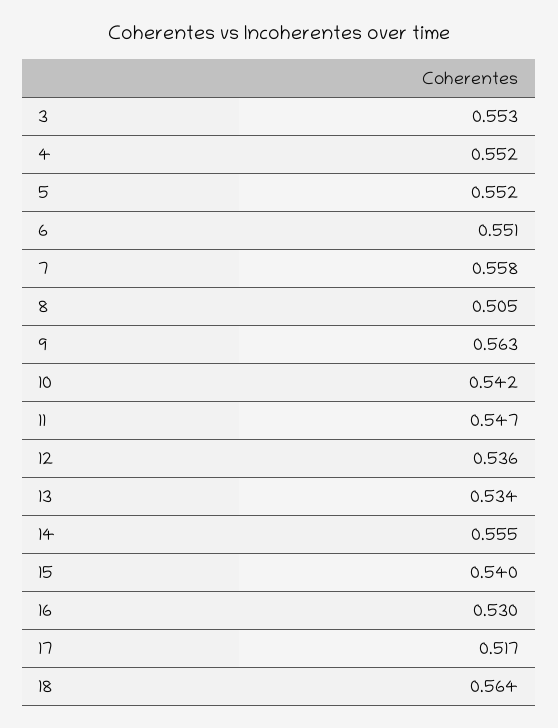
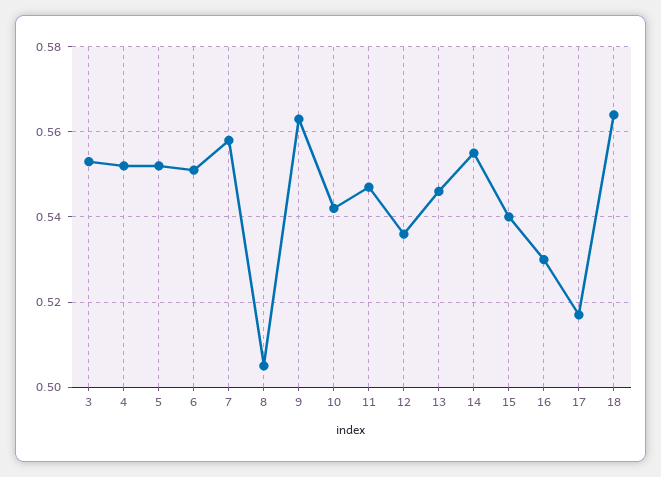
  {
    "3": 0.553,
    "4": 0.552,
    "5": 0.552,
    "6": 0.551,
    "7": 0.558,
    "8": 0.505,
    "9": 0.563,
    "10": 0.542,
    "11": 0.547,
    "12": 0.536,
-   "13": 0.534,
+   "13": 0.545,
    "14": 0.555,
    "15": 0.54,
    "16": 0.53,
    "17": 0.517,
    "18": 0.564
  }

